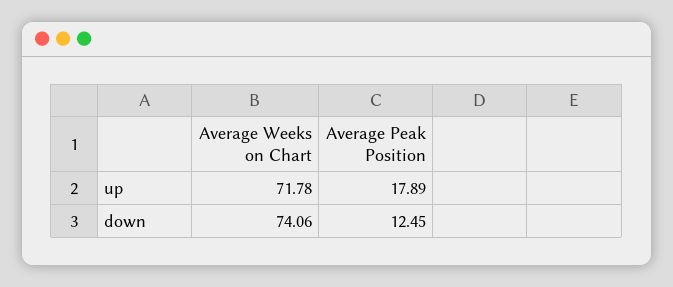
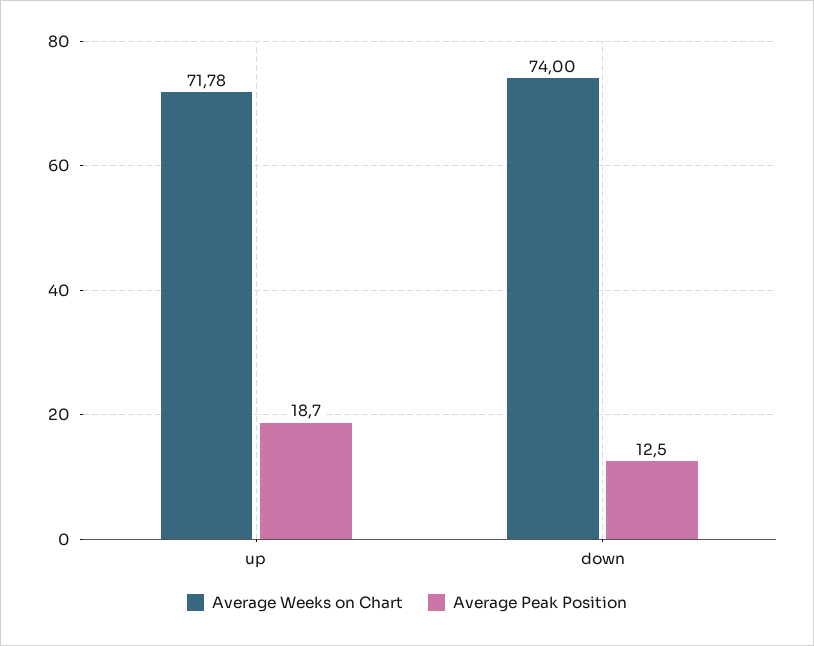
  {
    "Average Weeks on Chart": {
      "up": 71.78,
-     "down": 74.06
+     "down": 74
    },
    "Average Peak Position": {
-     "up": 17.89,
+     "up": 18.7,
      "down": 12.45
    }
  }

